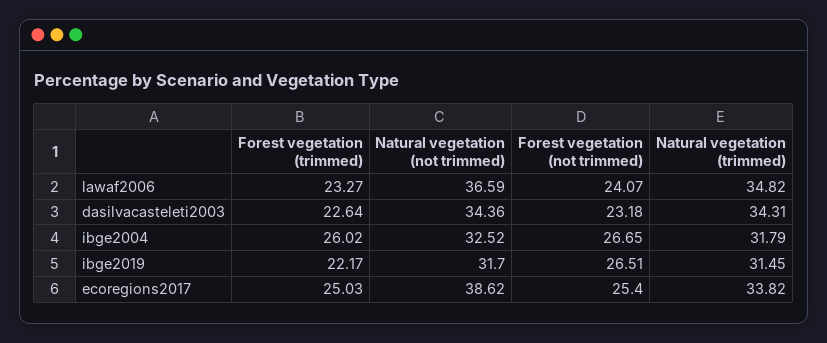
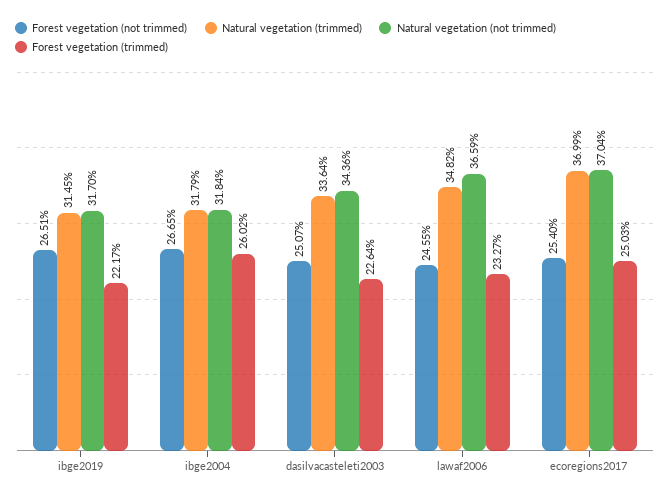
  {
    "Forest vegetation (trimmed)": {
      "lawaf2006": 23.27,
      "dasilvacasteleti2003": 22.64,
      "ibge2004": 26.02,
      "ibge2019": 22.17,
      "ecoregions2017": 25.03
    },
    "Natural vegetation (not trimmed)": {
      "lawaf2006": 36.59,
      "dasilvacasteleti2003": 34.36,
-     "ibge2004": 32.52,
+     "ibge2004": 31.84,
      "ibge2019": 31.7,
-     "ecoregions2017": 38.62
+     "ecoregions2017": 37.04
    },
    "Forest vegetation (not trimmed)": {
-     "lawaf2006": 24.07,
+     "lawaf2006": 24.55,
-     "dasilvacasteleti2003": 23.18,
+     "dasilvacasteleti2003": 25.07,
      "ibge2004": 26.65,
      "ibge2019": 26.51,
      "ecoregions2017": 25.4
    },
    "Natural vegetation (trimmed)": {
      "lawaf2006": 34.82,
-     "dasilvacasteleti2003": 34.31,
+     "dasilvacasteleti2003": 33.64,
      "ibge2004": 31.79,
      "ibge2019": 31.45,
-     "ecoregions2017": 33.82
+     "ecoregions2017": 36.99
    }
  }

